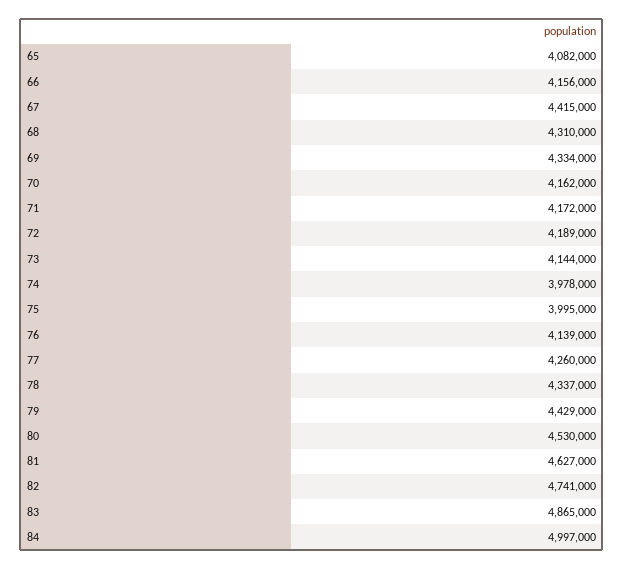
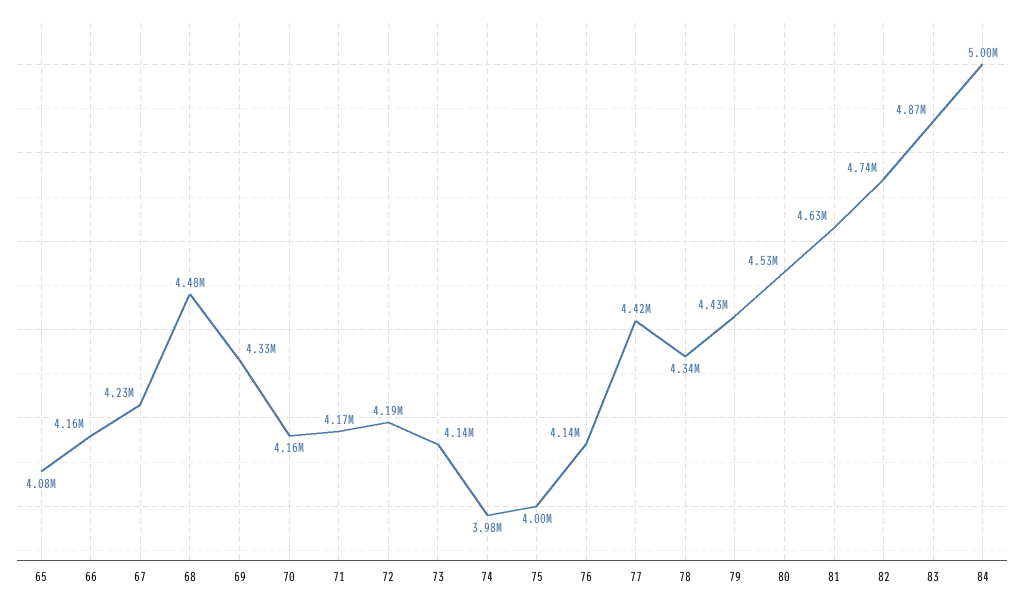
  {
    "65": 4082000,
    "66": 4156000,
-   "67": 4415000,
+   "67": 4230000,
-   "68": 4310000,
+   "68": 4480000,
    "69": 4334000,
    "70": 4162000,
    "71": 4172000,
    "72": 4189000,
    "73": 4144000,
    "74": 3978000,
    "75": 3995000,
    "76": 4139000,
-   "77": 4260000,
+   "77": 4420000,
    "78": 4337000,
    "79": 4429000,
    "80": 4530000,
    "81": 4627000,
    "82": 4741000,
    "83": 4865000,
    "84": 4997000
  }

